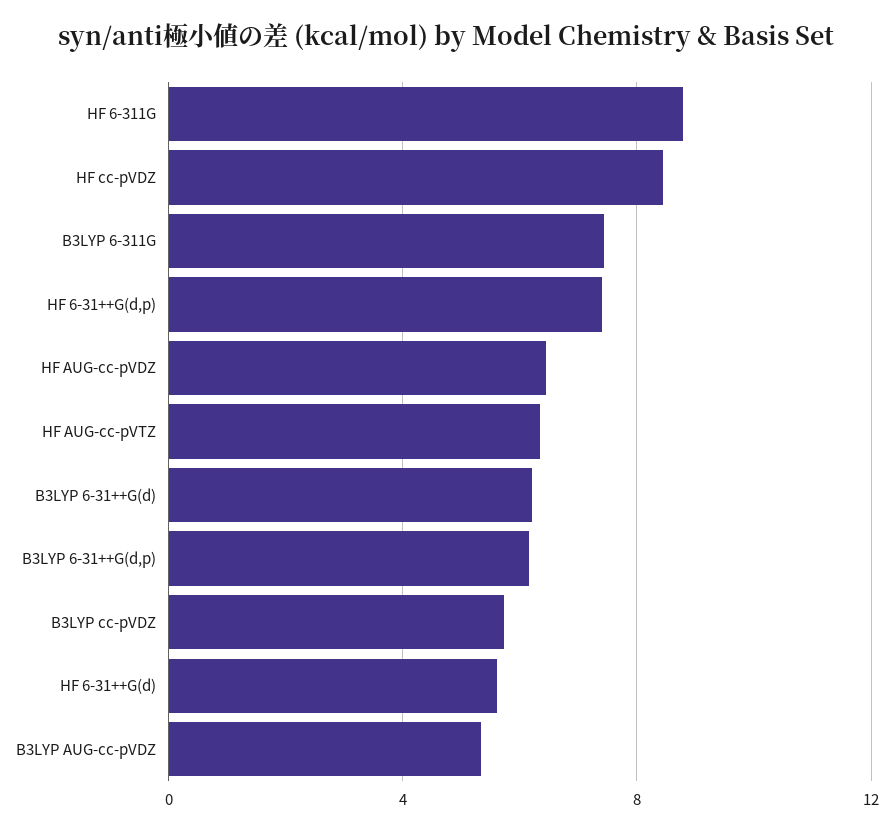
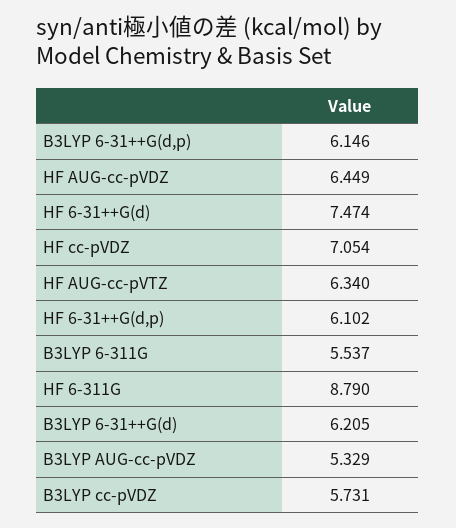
  {
    "HF 6-311G": 8.79,
-   "HF cc-pVDZ": 8.5,
+   "HF cc-pVDZ": 7.054,
-   "B3LYP 6-311G": 7.5,
+   "B3LYP 6-311G": 5.537,
-   "HF 6-31++G(d,p)": 7.5,
+   "HF 6-31++G(d,p)": 6.102,
    "HF AUG-cc-pVDZ": 6.449,
    "HF AUG-cc-pVTZ": 6.34,
    "B3LYP 6-31++G(d)": 6.205,
    "B3LYP 6-31++G(d,p)": 6.146,
    "B3LYP cc-pVDZ": 5.731,
-   "HF 6-31++G(d)": 5.5,
+   "HF 6-31++G(d)": 7.474,
    "B3LYP AUG-cc-pVDZ": 5.329
  }

